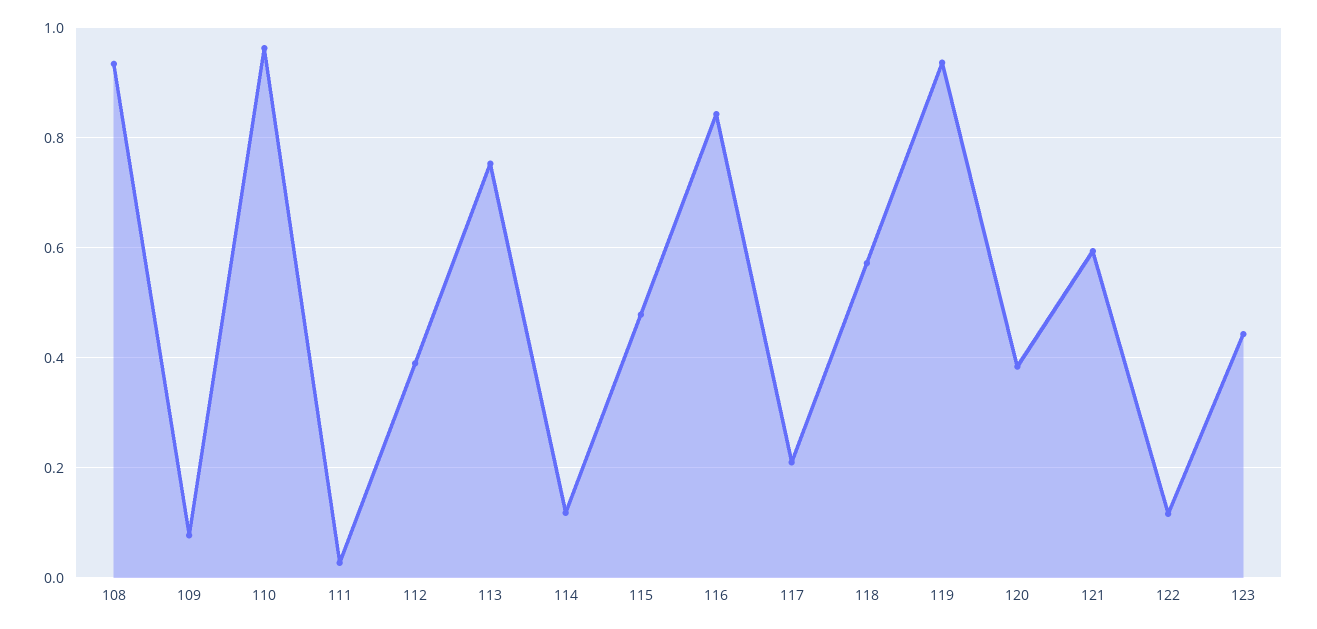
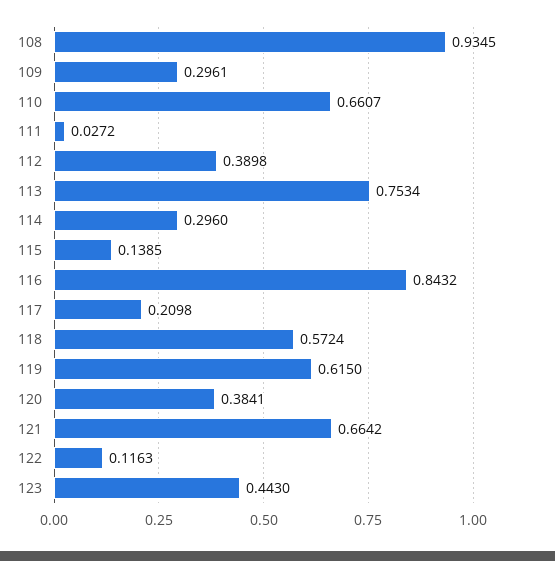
  {
    "108": 0.9345,
-   "109": 0.08,
+   "109": 0.2961,
-   "110": 0.96,
+   "110": 0.6607,
    "111": 0.0272,
    "112": 0.3898,
    "113": 0.7534,
-   "114": 0.12,
+   "114": 0.296,
-   "115": 0.48,
+   "115": 0.1385,
    "116": 0.8432,
    "117": 0.2098,
    "118": 0.5724,
-   "119": 0.94,
+   "119": 0.615,
    "120": 0.3841,
-   "121": 0.6,
+   "121": 0.6642,
    "122": 0.1163,
    "123": 0.443
  }

